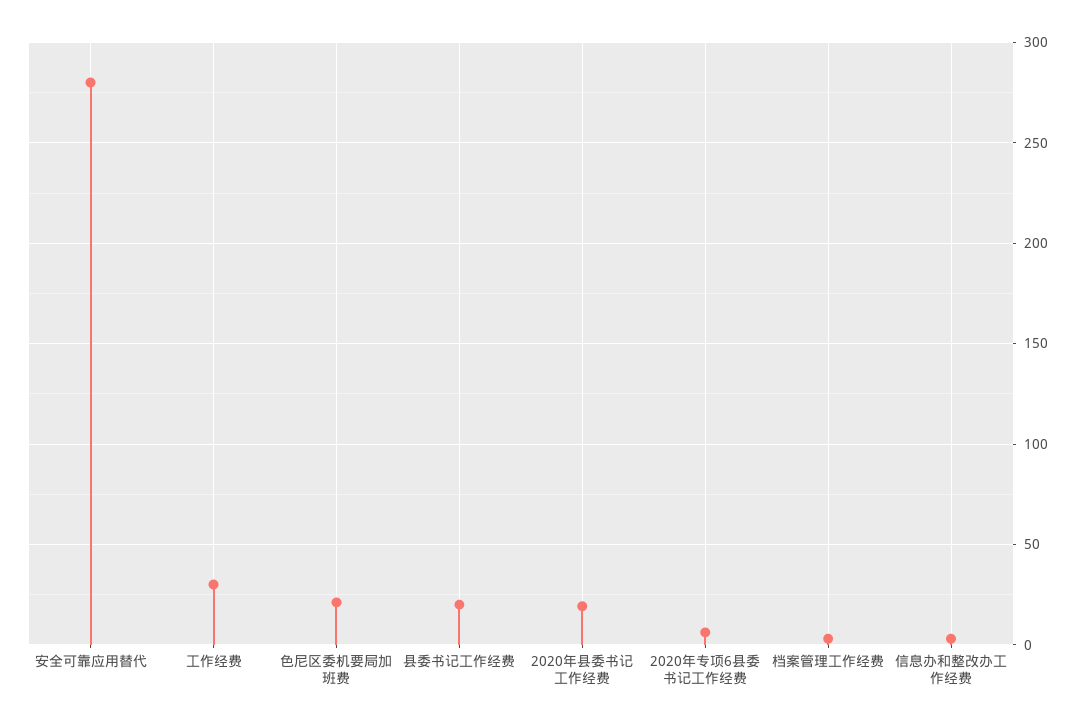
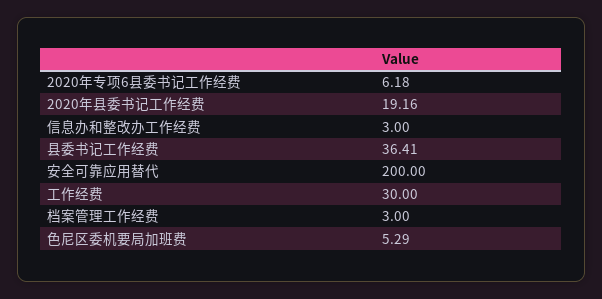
  {
-   "安全可靠应用替代": 280,
+   "安全可靠应用替代": 200,
    "工作经费": 30,
-   "色尼区委机要局加班费": 20,
+   "色尼区委机要局加班费": 5.29,
-   "县委书记工作经费": 20,
+   "县委书记工作经费": 36.41,
    "2020年县委书记工作经费": 19.16,
    "2020年专项6县委书记工作经费": 6.18,
    "档案管理工作经费": 3,
    "信息办和整改办工作经费": 3
  }

